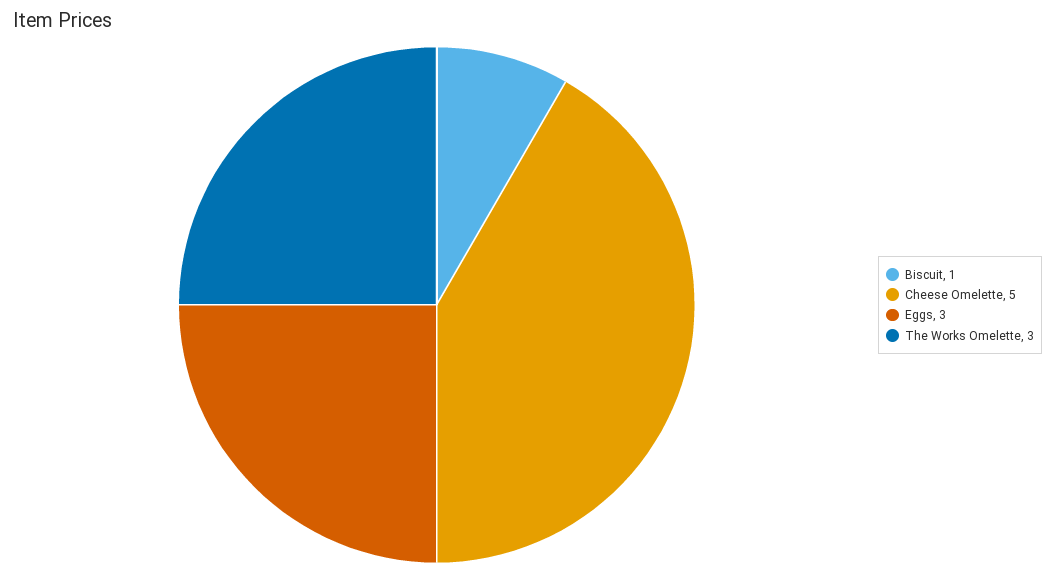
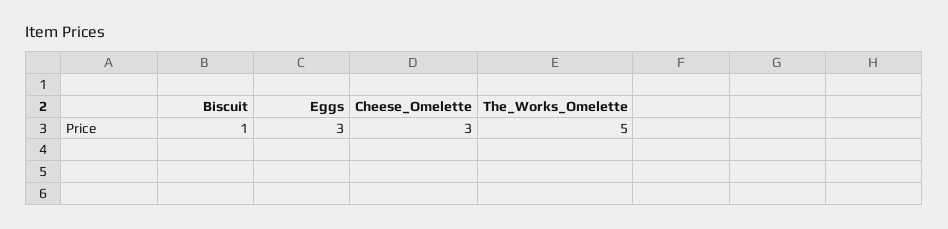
  {
    "Biscuit": 1,
-   "Cheese Omelette": 5,
+   "Cheese Omelette": 3,
    "Eggs": 3,
-   "The Works Omelette": 3
+   "The Works Omelette": 5
  }

